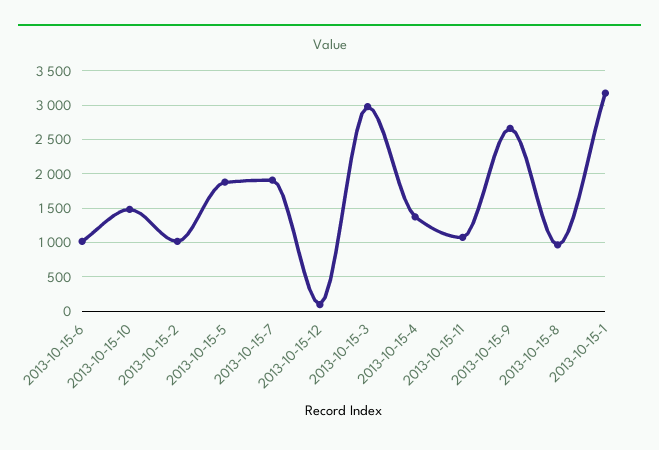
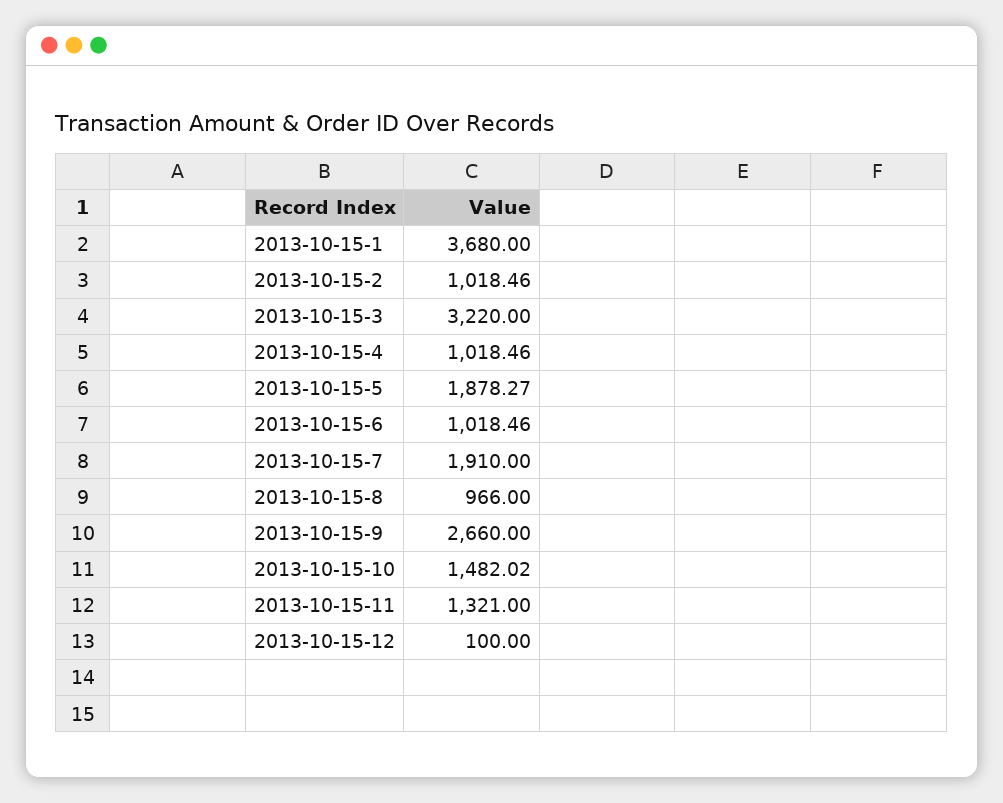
  {
    "2013-10-15-6": 1018.46,
    "2013-10-15-10": 1482.02,
    "2013-10-15-2": 1018.46,
    "2013-10-15-5": 1878.27,
    "2013-10-15-7": 1910,
    "2013-10-15-12": 100,
-   "2013-10-15-3": 3000,
+   "2013-10-15-3": 3220,
-   "2013-10-15-4": 1400,
+   "2013-10-15-4": 1018.46,
-   "2013-10-15-11": 1100,
+   "2013-10-15-11": 1321,
    "2013-10-15-9": 2660,
    "2013-10-15-8": 966,
-   "2013-10-15-1": 3200
+   "2013-10-15-1": 3680
  }

